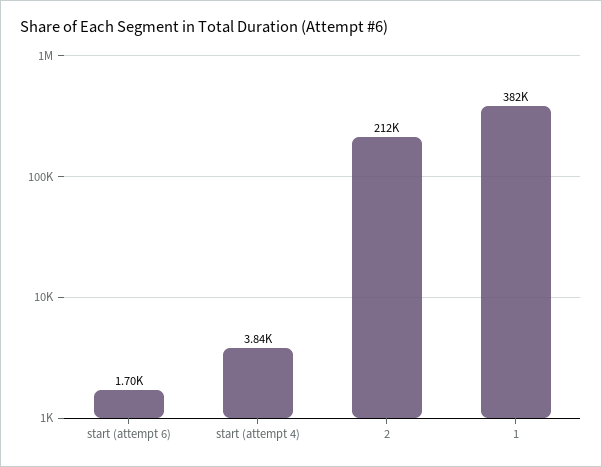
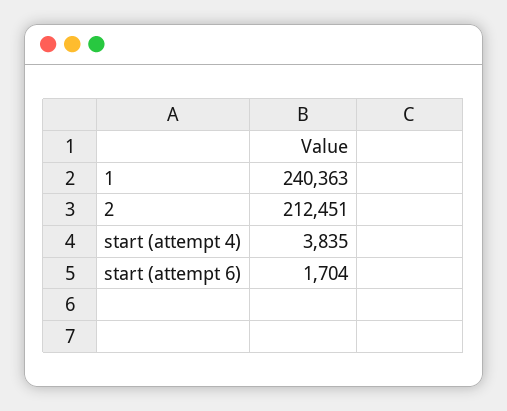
  {
    "start (attempt 6)": 1704,
    "start (attempt 4)": 3835,
    "2": 212451,
-   "1": 382000
+   "1": 240363
  }

